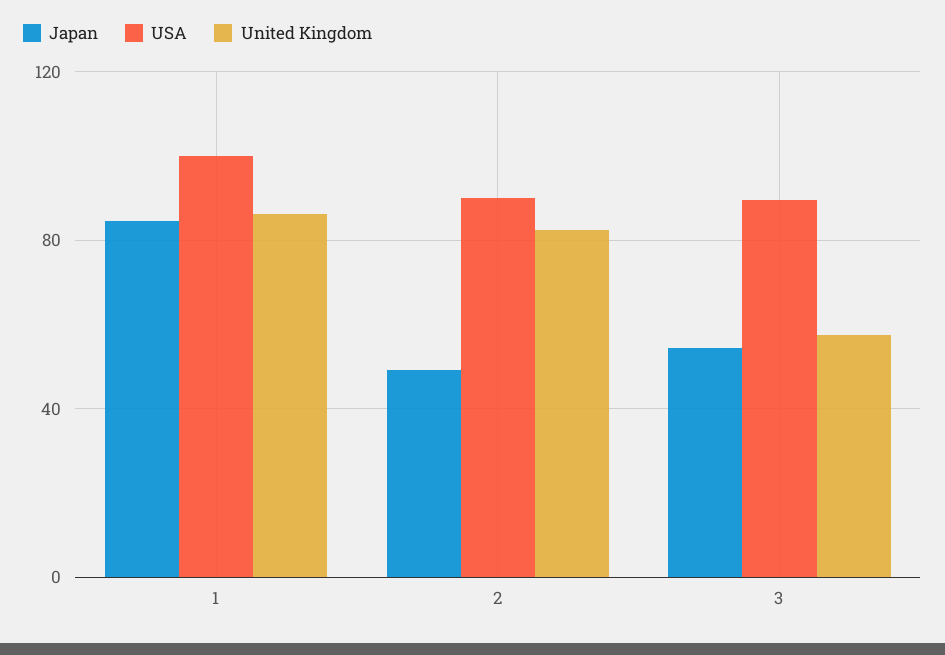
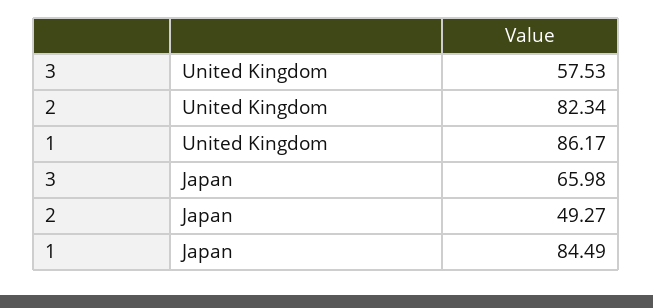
  {
    "Japan": {
      "1": 84.49,
      "2": 49.27,
-     "3": 55
+     "3": 65.98
    },
-   "USA": {
-     "1": 100,
-     "2": 90,
-     "3": 90
-   },
    "United Kingdom": {
      "1": 86.17,
      "2": 82.34,
      "3": 57.53
    }
  }

